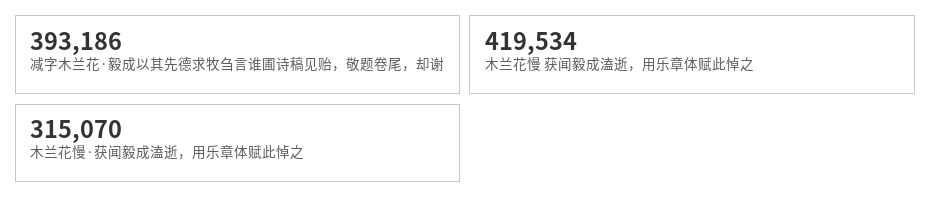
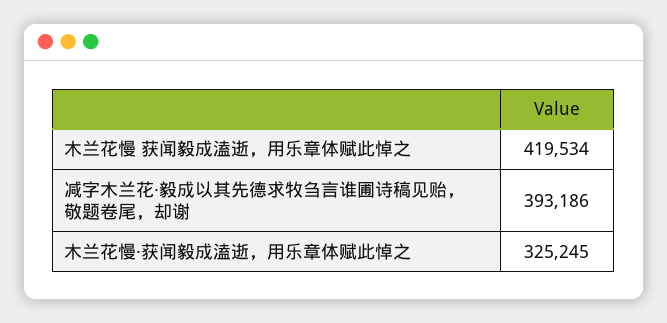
  {
    "减字木兰花·毅成以其先德求牧刍言谁圃诗稿见贻，敬题卷尾，却谢": 393186,
    "木兰花慢 获闻毅成溘逝，用乐章体赋此悼之": 419534,
-   "木兰花慢·获闻毅成溘逝，用乐章体赋此悼之": 315070
+   "木兰花慢·获闻毅成溘逝，用乐章体赋此悼之": 325245
  }

